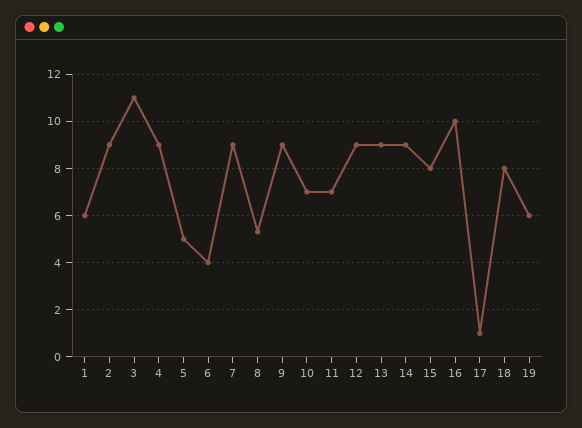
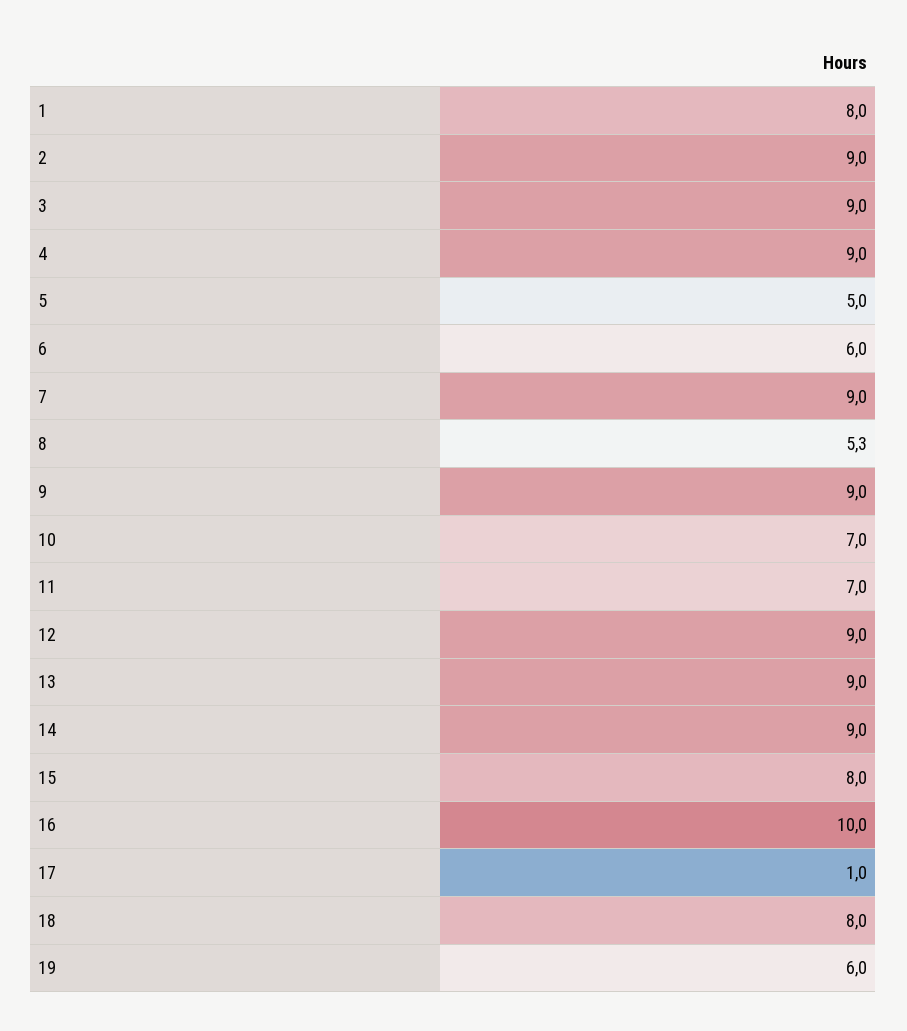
  {
-   "1": 6,
+   "1": 8,
    "2": 9,
-   "3": 11,
+   "3": 9,
    "4": 9,
    "5": 5,
-   "6": 4,
+   "6": 6,
    "7": 9,
    "8": 5.3,
    "9": 9,
    "10": 7,
    "11": 7,
    "12": 9,
    "13": 9,
    "14": 9,
    "15": 8,
    "16": 10,
    "17": 1,
    "18": 8,
    "19": 6
  }

